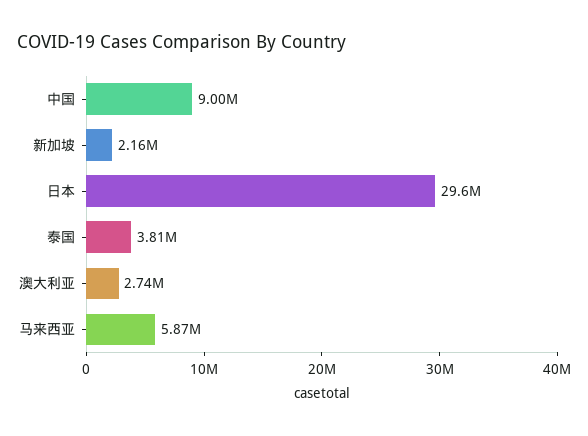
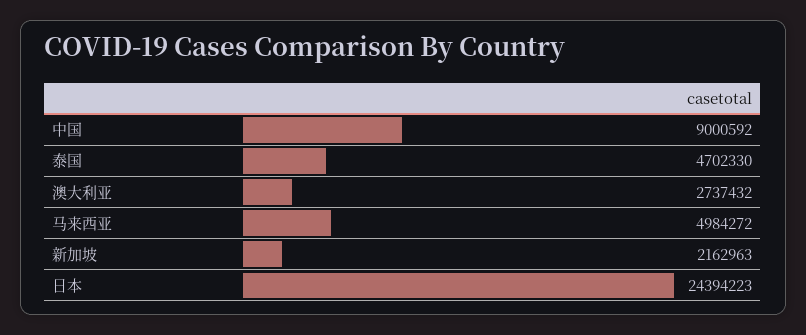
  {
    "中国": 9000592,
    "新加坡": 2162963,
-   "日本": 29600000,
+   "日本": 24394223,
-   "泰国": 3810000,
+   "泰国": 4702330,
    "澳大利亚": 2737432,
-   "马来西亚": 5870000
+   "马来西亚": 4984272
  }

